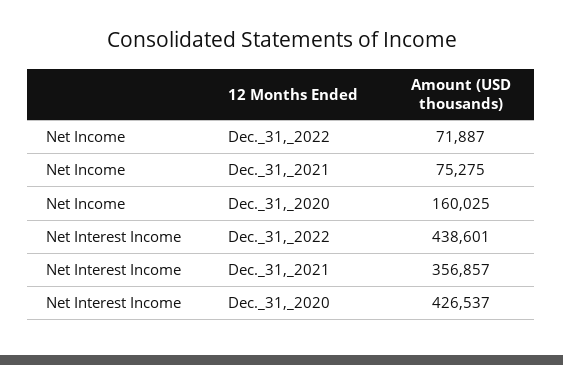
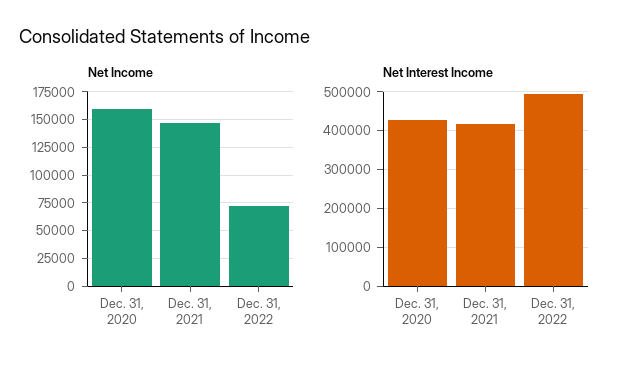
  {
    "Net Income": {
      "Dec._31,_2022": 71887,
-     "Dec._31,_2021": 75275,
+     "Dec._31,_2021": 150000,
      "Dec._31,_2020": 160025
    },
    "Net Interest Income": {
-     "Dec._31,_2022": 438601,
+     "Dec._31,_2022": 500000,
-     "Dec._31,_2021": 356857,
+     "Dec._31,_2021": 420000,
      "Dec._31,_2020": 426537
    }
  }

